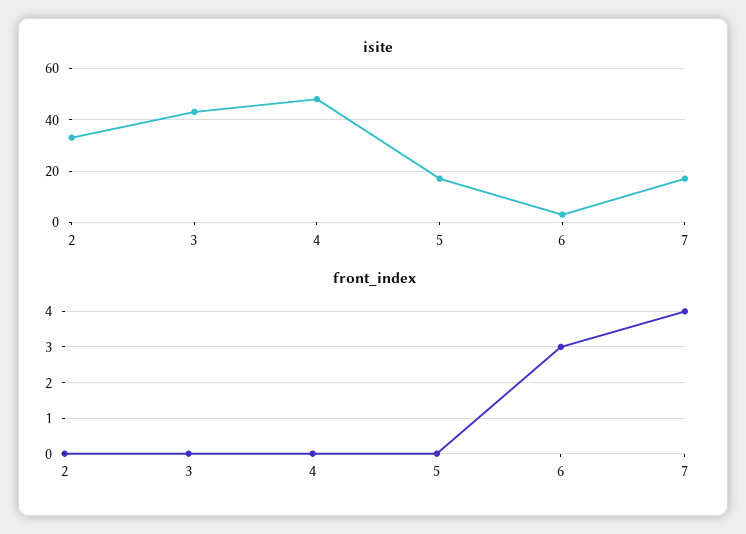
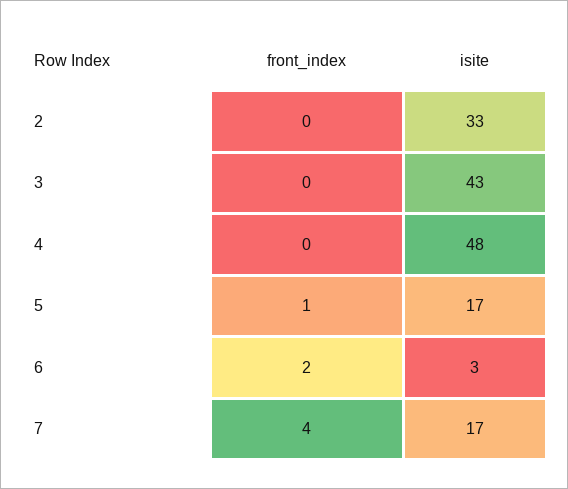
  {
    "isite": {
      "2": 33,
      "3": 43,
      "4": 48,
      "5": 17,
      "6": 3,
      "7": 17
    },
    "front_index": {
      "2": 0,
      "3": 0,
      "4": 0,
-     "5": 0,
+     "5": 1,
-     "6": 3,
+     "6": 2,
      "7": 4
    }
  }

